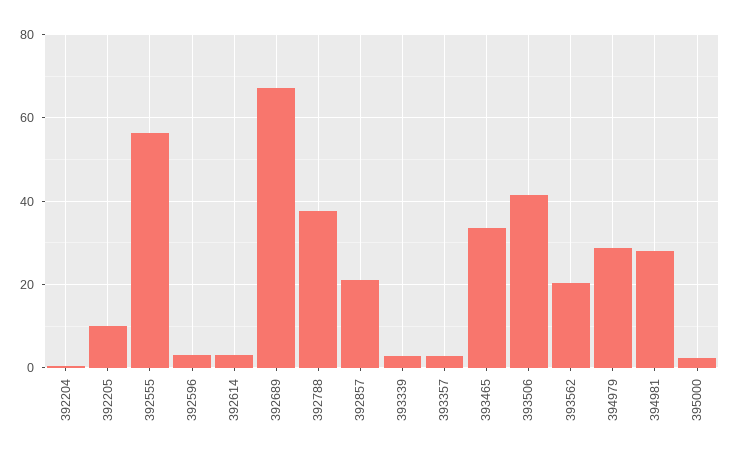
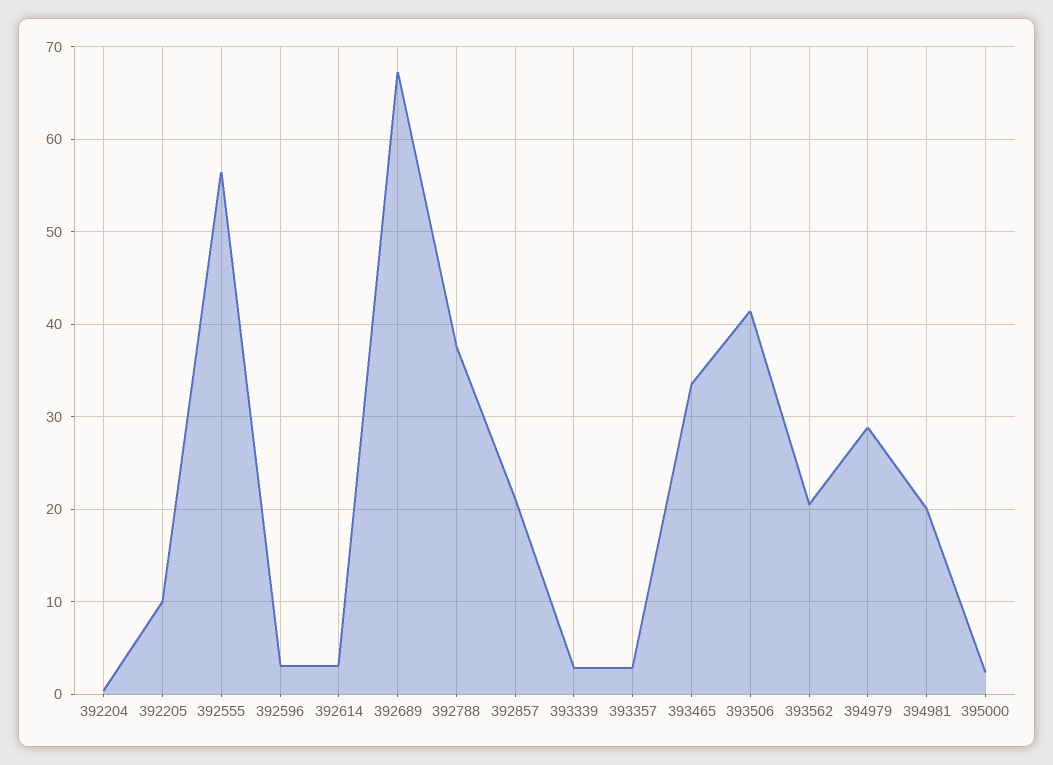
  {
    "392204": 0,
    "392205": 10,
    "392555": 56,
    "392596": 3,
    "392614": 3,
    "392689": 67,
    "392788": 38,
    "392857": 21,
    "393339": 3,
    "393357": 3,
    "393465": 34,
    "393506": 41,
    "393562": 21,
    "394979": 29,
-   "394981": 28,
+   "394981": 20,
    "395000": 2
  }

